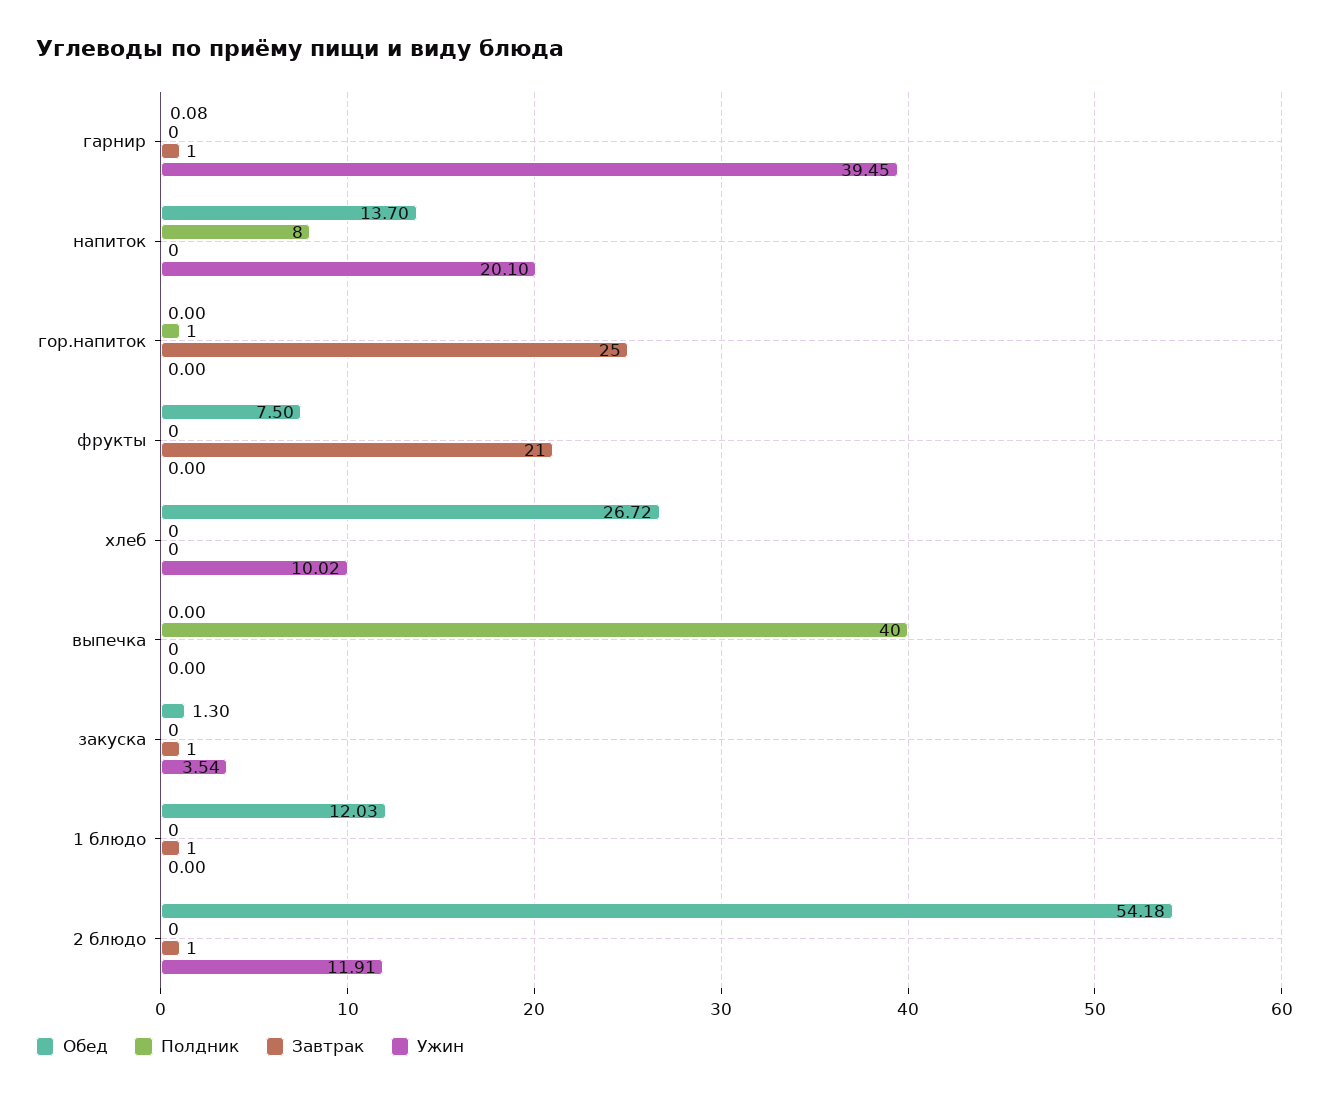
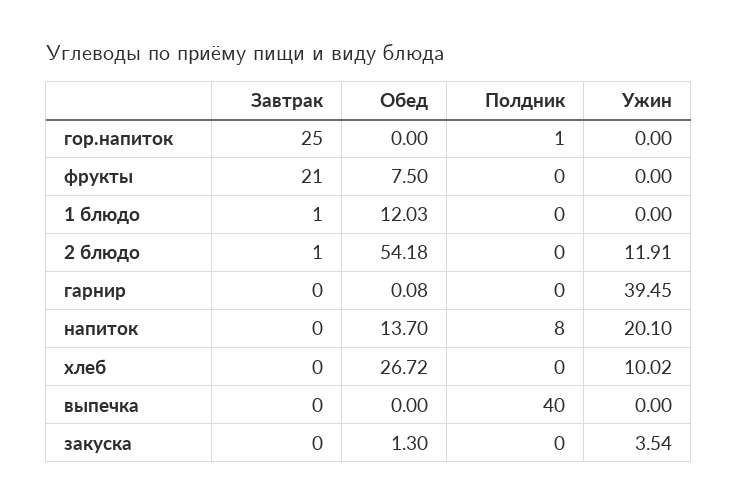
  {
    "Обед": {
      "гарнир": 0.08,
      "напиток": 13.7,
      "гор.напиток": 0,
      "фрукты": 7.5,
      "хлеб": 26.72,
      "выпечка": 0,
      "закуска": 1.3,
      "1 блюдо": 12.03,
      "2 блюдо": 54.18
    },
    "Полдник": {
      "гарнир": 0,
      "напиток": 8,
      "гор.напиток": 1,
      "фрукты": 0,
      "хлеб": 0,
      "выпечка": 40,
      "закуска": 0,
      "1 блюдо": 0,
      "2 блюдо": 0
    },
    "Завтрак": {
-     "гарнир": 1,
+     "гарнир": 0,
      "напиток": 0,
      "гор.напиток": 25,
      "фрукты": 21,
      "хлеб": 0,
      "выпечка": 0,
-     "закуска": 1,
+     "закуска": 0,
      "1 блюдо": 1,
      "2 блюдо": 1
    },
    "Ужин": {
      "гарнир": 39.45,
      "напиток": 20.1,
      "гор.напиток": 0,
      "фрукты": 0,
      "хлеб": 10.02,
      "выпечка": 0,
      "закуска": 3.54,
      "1 блюдо": 0,
      "2 блюдо": 11.91
    }
  }

